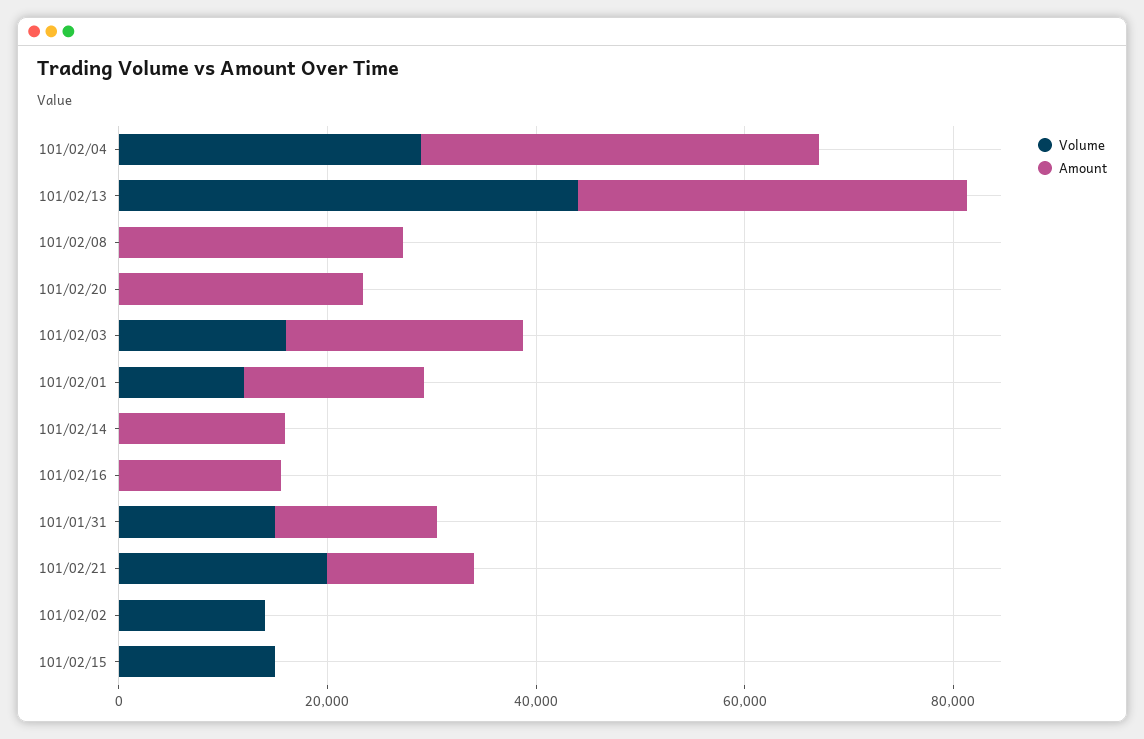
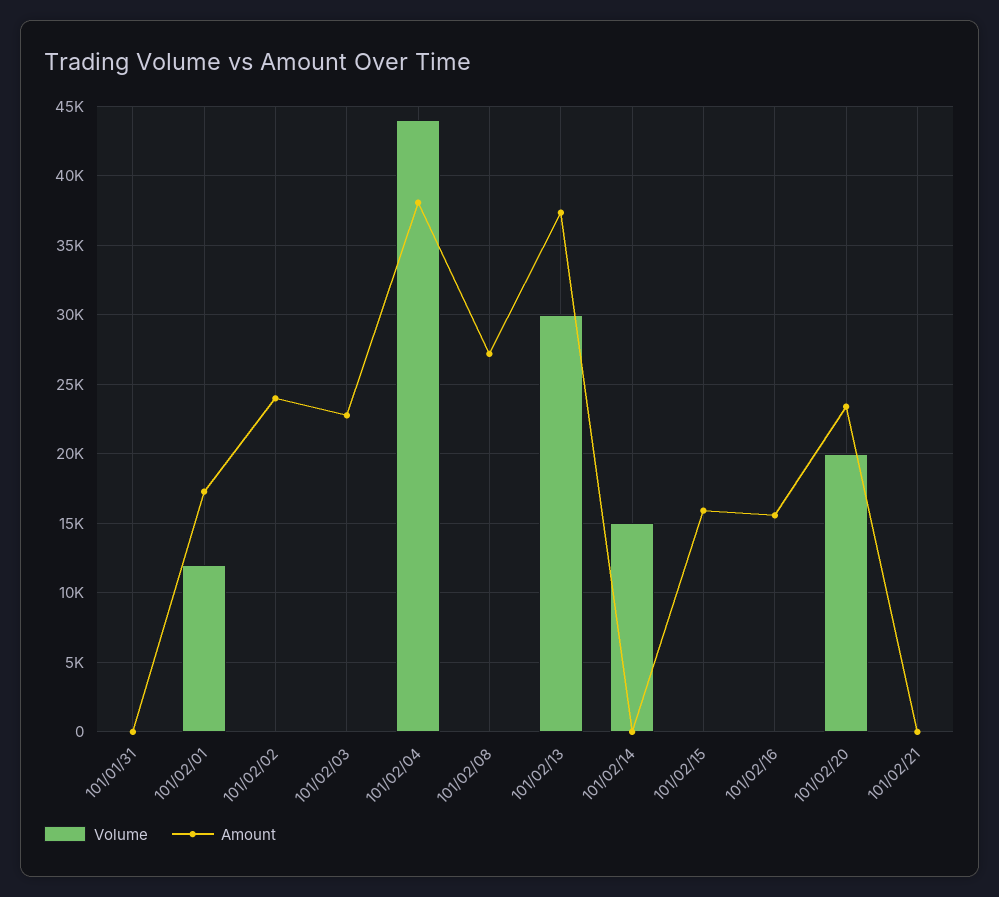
  {
    "Volume": {
-     "101/02/04": 30000,
+     "101/02/04": 44000,
-     "101/02/13": 45000,
+     "101/02/13": 30000,
      "101/02/08": 0,
-     "101/02/20": 0,
+     "101/02/20": 20000,
-     "101/02/03": 15000,
+     "101/02/03": 0,
      "101/02/01": 12000,
-     "101/02/14": 0,
+     "101/02/14": 15000,
      "101/02/16": 0,
-     "101/01/31": 15000,
+     "101/01/31": 0,
-     "101/02/21": 20000,
+     "101/02/21": 0,
-     "101/02/02": 15000,
+     "101/02/02": 0,
-     "101/02/15": 15000
+     "101/02/15": 0
    },
    "Amount": {
      "101/02/04": 38000,
      "101/02/13": 37500,
      "101/02/08": 27000,
      "101/02/20": 23500,
      "101/02/03": 23000,
      "101/02/01": 17500,
-     "101/02/14": 15000,
+     "101/02/14": 0,
      "101/02/16": 15500,
-     "101/01/31": 15000,
+     "101/01/31": 0,
-     "101/02/21": 15000,
+     "101/02/21": 0,
-     "101/02/02": 0,
+     "101/02/02": 24000,
-     "101/02/15": 0
+     "101/02/15": 16000
    }
  }

